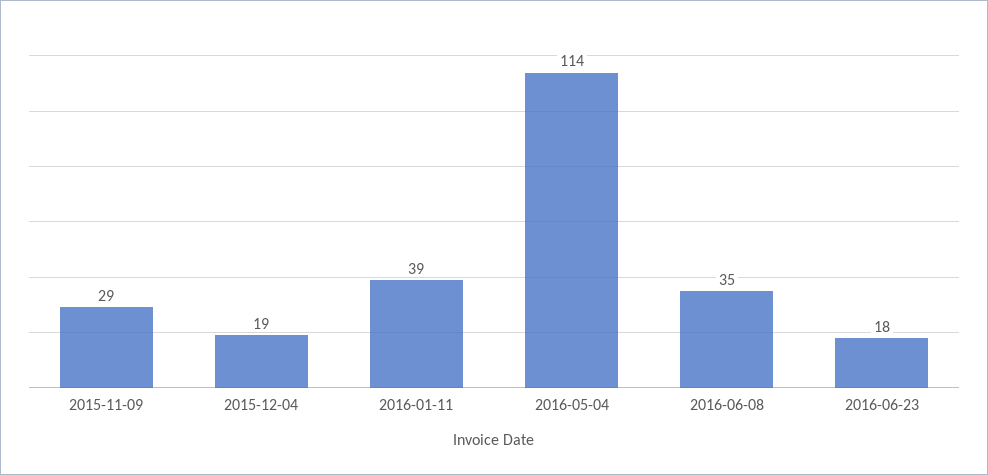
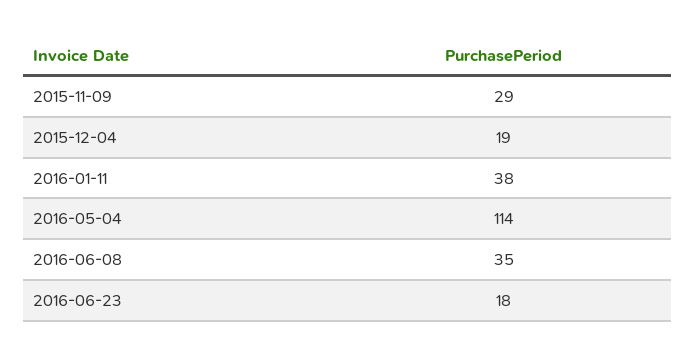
  {
    "2015-11-09": 29,
    "2015-12-04": 19,
-   "2016-01-11": 39,
+   "2016-01-11": 38,
    "2016-05-04": 114,
    "2016-06-08": 35,
    "2016-06-23": 18
  }

